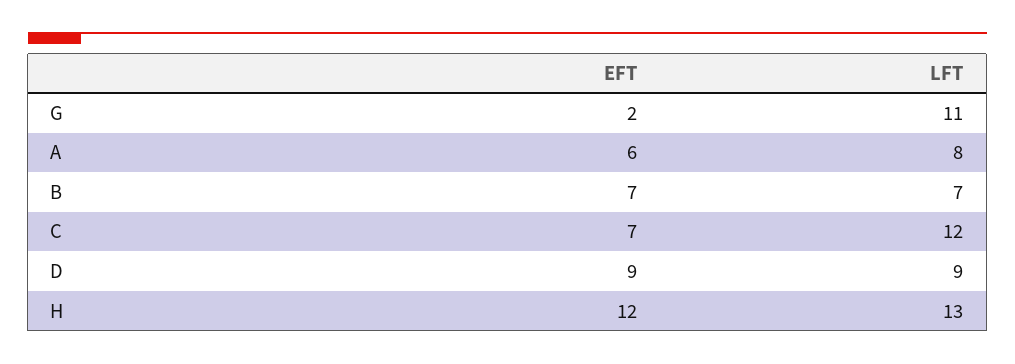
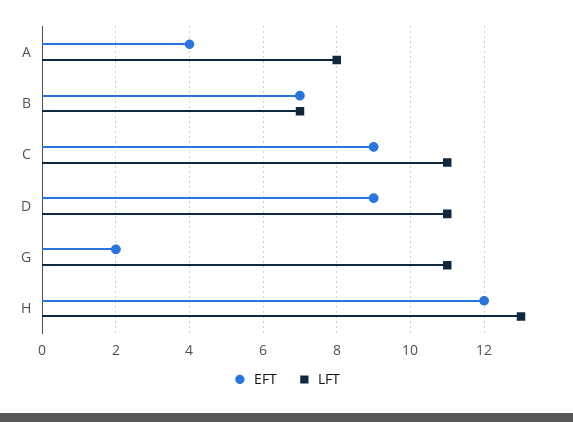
  {
    "EFT": {
      "G": 2,
-     "A": 6,
+     "A": 4,
      "B": 7,
-     "C": 7,
+     "C": 9,
      "D": 9,
      "H": 12
    },
    "LFT": {
      "G": 11,
      "A": 8,
      "B": 7,
-     "C": 12,
+     "C": 11,
-     "D": 9,
+     "D": 11,
      "H": 13
    }
  }

